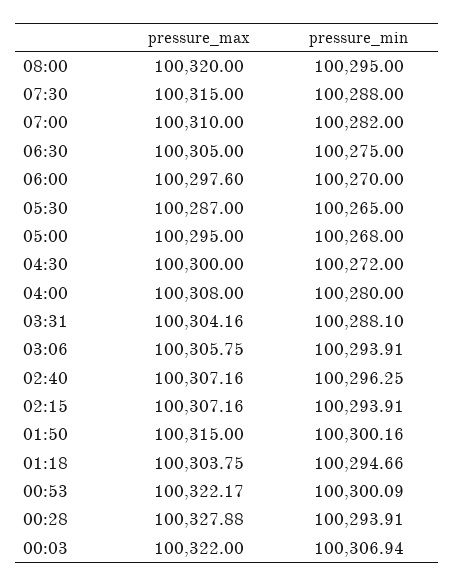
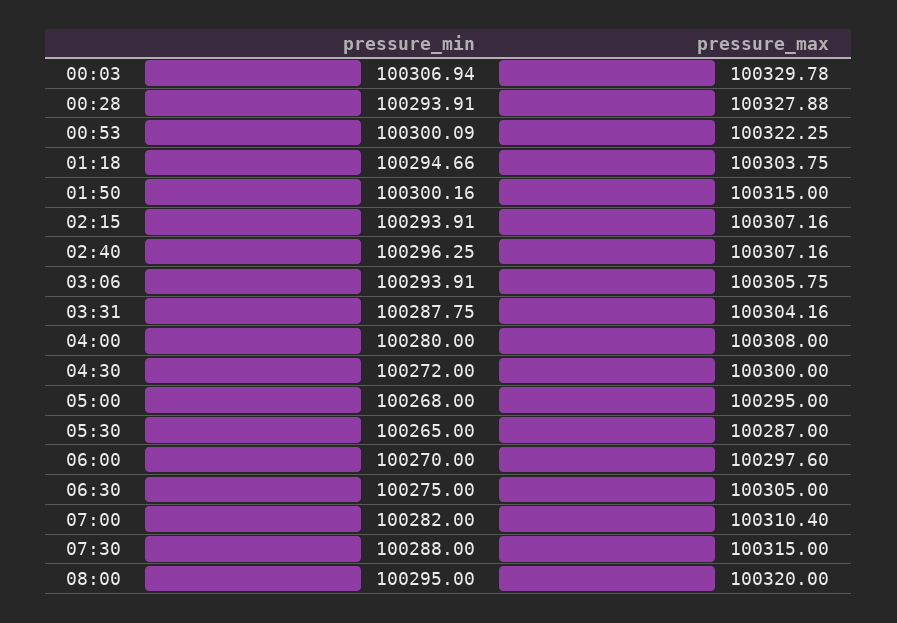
  {
    "pressure_max": {
      "08:00": 100320,
      "07:30": 100315,
-     "07:00": 100310,
+     "07:00": 100310.4,
      "06:30": 100305,
      "06:00": 100297.6,
      "05:30": 100287,
      "05:00": 100295,
      "04:30": 100300,
      "04:00": 100308,
      "03:31": 100304.16,
      "03:06": 100305.75,
      "02:40": 100307.16,
      "02:15": 100307.16,
      "01:50": 100315,
      "01:18": 100303.75,
-     "00:53": 100322.17,
+     "00:53": 100322.25,
      "00:28": 100327.88,
-     "00:03": 100322
+     "00:03": 100329.78
    },
    "pressure_min": {
      "08:00": 100295,
      "07:30": 100288,
      "07:00": 100282,
      "06:30": 100275,
      "06:00": 100270,
      "05:30": 100265,
      "05:00": 100268,
      "04:30": 100272,
      "04:00": 100280,
-     "03:31": 100288.1,
+     "03:31": 100287.75,
      "03:06": 100293.91,
      "02:40": 100296.25,
      "02:15": 100293.91,
      "01:50": 100300.16,
      "01:18": 100294.66,
      "00:53": 100300.09,
      "00:28": 100293.91,
      "00:03": 100306.94
    }
  }

